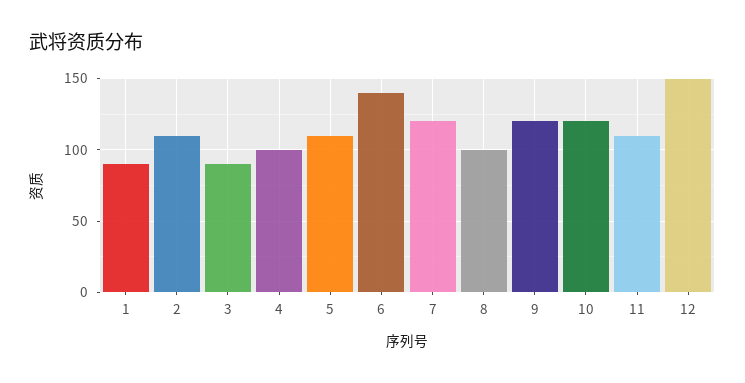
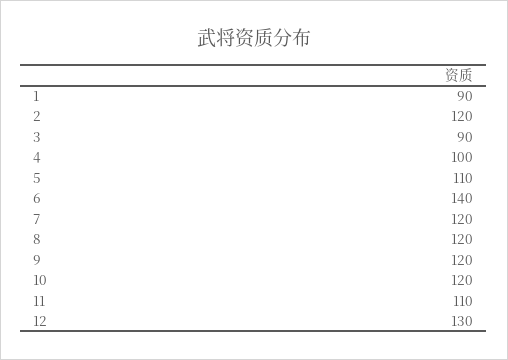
  {
    "1": 90,
-   "2": 110,
+   "2": 120,
    "3": 90,
    "4": 100,
    "5": 110,
    "6": 140,
    "7": 120,
-   "8": 100,
+   "8": 120,
    "9": 120,
    "10": 120,
    "11": 110,
-   "12": 150
+   "12": 130
  }

